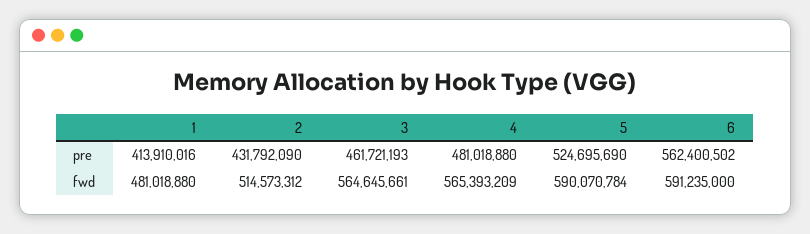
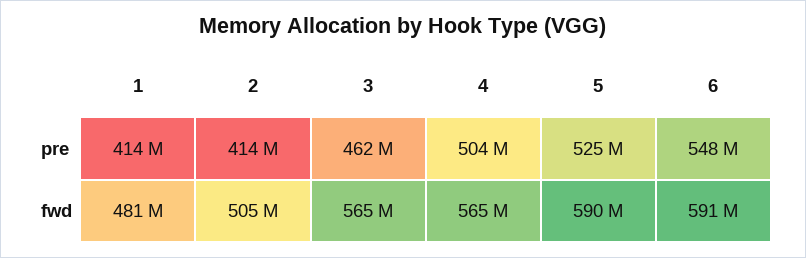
  {
    "1": {
      "pre": 413910016,
      "fwd": 481018880
    },
    "2": {
-     "pre": 431792090,
+     "pre": 414000000,
-     "fwd": 514573312
+     "fwd": 505000000
    },
    "3": {
      "pre": 461721193,
      "fwd": 564645661
    },
    "4": {
-     "pre": 481018880,
+     "pre": 504000000,
      "fwd": 565393209
    },
    "5": {
      "pre": 524695690,
      "fwd": 590070784
    },
    "6": {
-     "pre": 562400502,
+     "pre": 548000000,
      "fwd": 591235000
    }
  }

